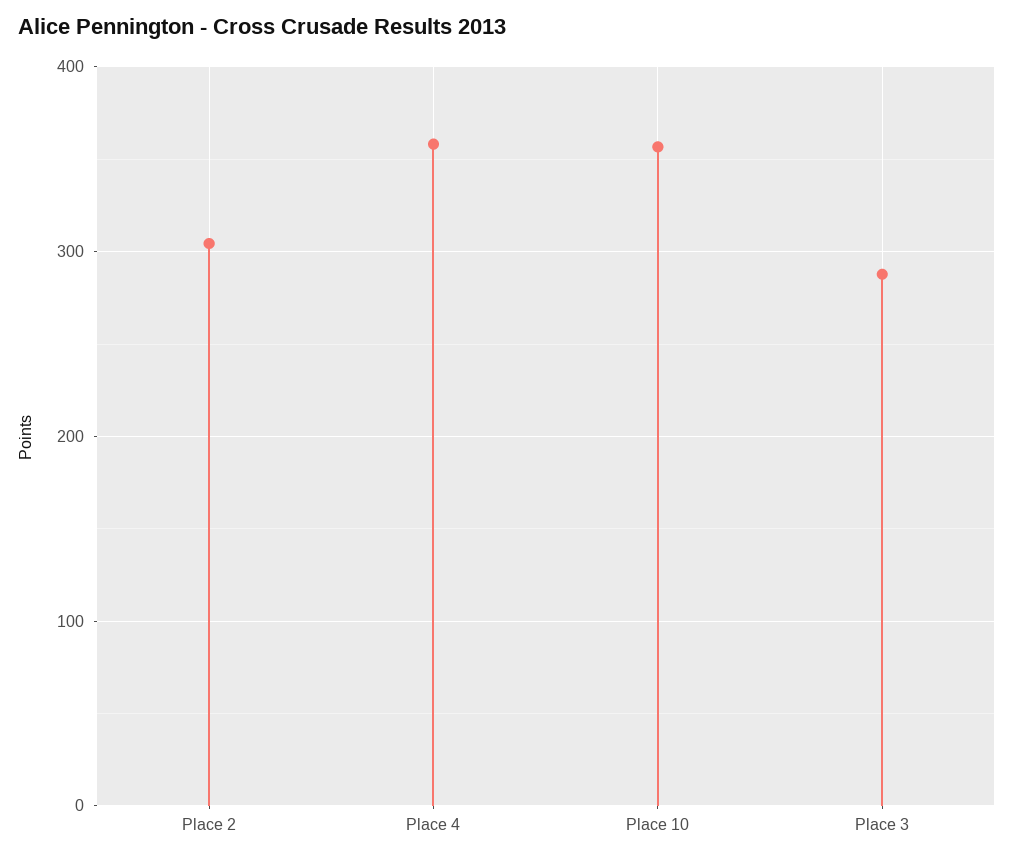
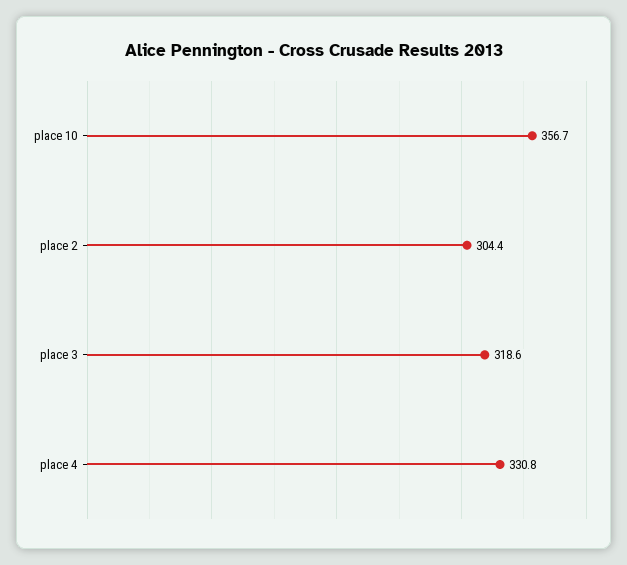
  {
    "Place 2": 304.4,
-   "Place 4": 360,
+   "Place 4": 330.8,
    "Place 10": 356.7,
-   "Place 3": 290
+   "Place 3": 318.6
  }

